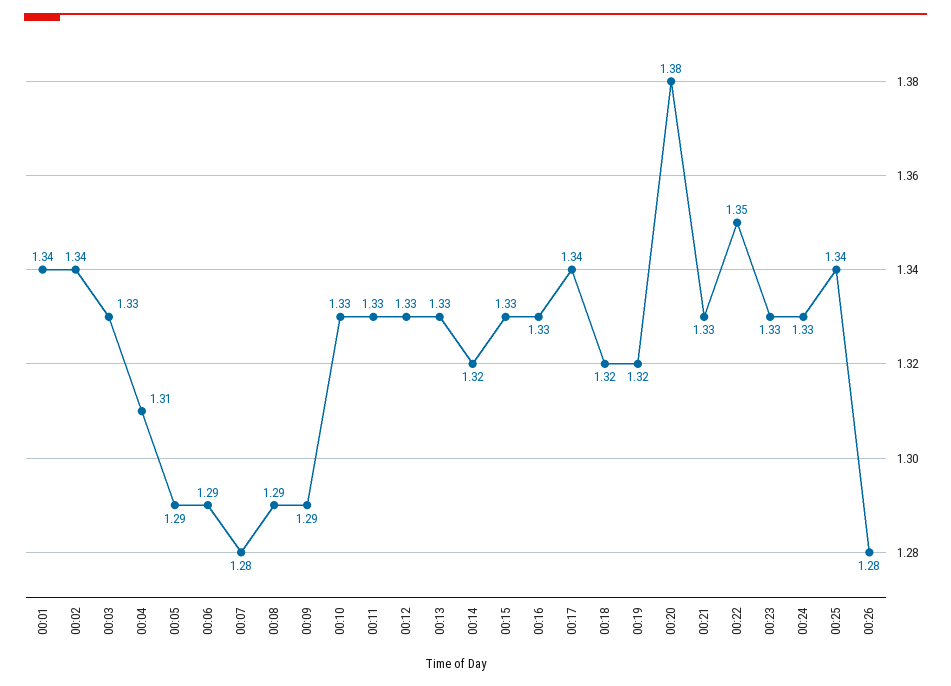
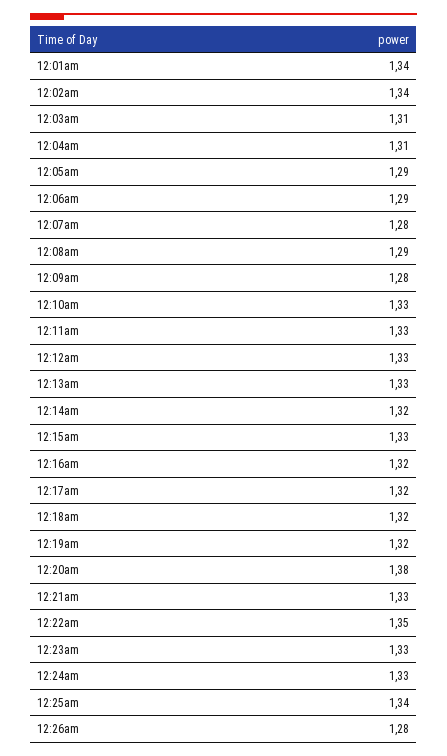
  {
    "00:01": 1.34,
    "00:02": 1.34,
-   "00:03": 1.33,
+   "00:03": 1.31,
    "00:04": 1.31,
    "00:05": 1.29,
    "00:06": 1.29,
    "00:07": 1.28,
    "00:08": 1.29,
-   "00:09": 1.29,
+   "00:09": 1.28,
    "00:10": 1.33,
    "00:11": 1.33,
    "00:12": 1.33,
    "00:13": 1.33,
    "00:14": 1.32,
    "00:15": 1.33,
-   "00:16": 1.33,
+   "00:16": 1.32,
-   "00:17": 1.34,
+   "00:17": 1.32,
    "00:18": 1.32,
    "00:19": 1.32,
    "00:20": 1.38,
    "00:21": 1.33,
    "00:22": 1.35,
    "00:23": 1.33,
    "00:24": 1.33,
    "00:25": 1.34,
    "00:26": 1.28
  }

